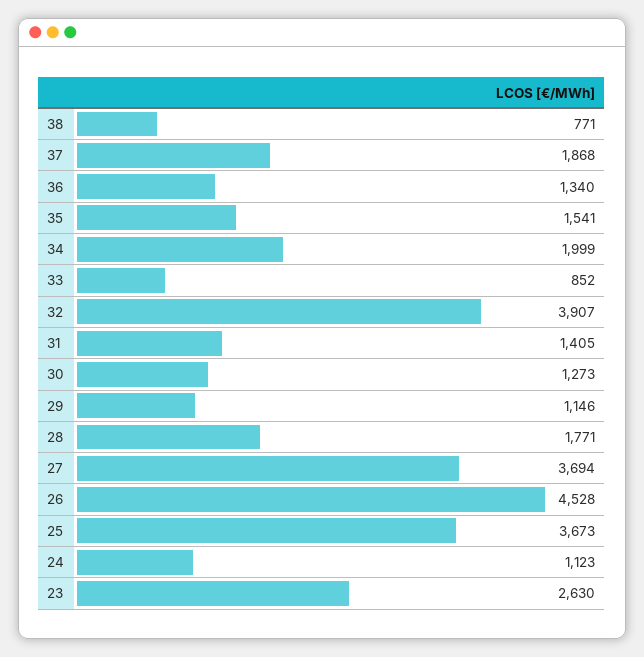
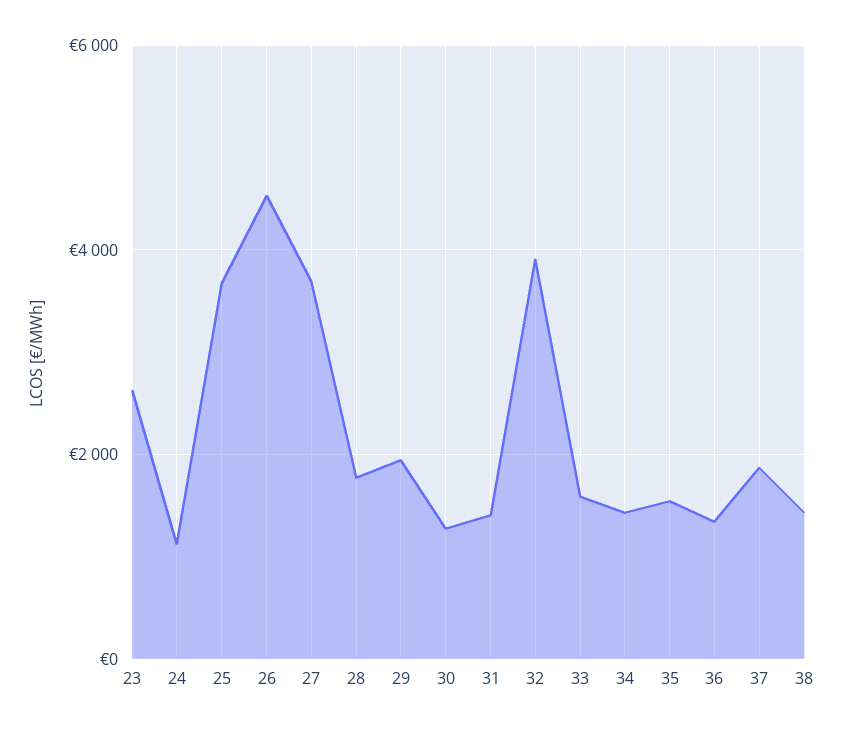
  {
-   "38": 771,
+   "38": 1400,
    "37": 1868,
    "36": 1340,
    "35": 1541,
-   "34": 1999,
+   "34": 1400,
-   "33": 852,
+   "33": 1600,
    "32": 3907,
    "31": 1405,
    "30": 1273,
-   "29": 1146,
+   "29": 2000,
    "28": 1771,
    "27": 3694,
    "26": 4528,
    "25": 3673,
    "24": 1123,
    "23": 2630
  }

